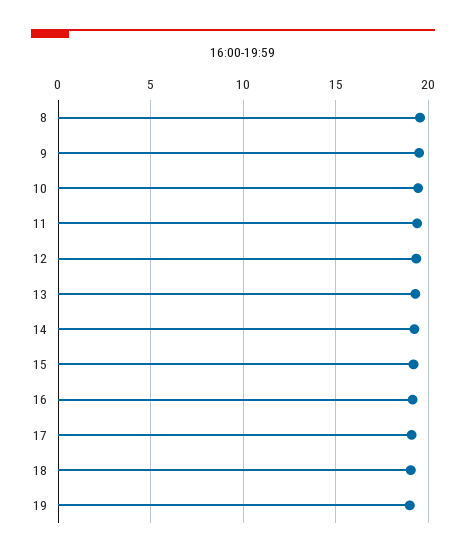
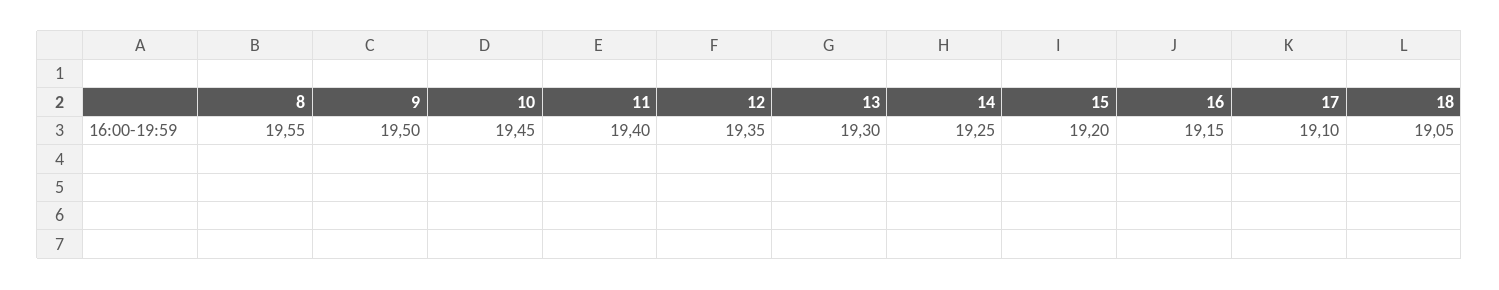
  {
    "8": 19.55,
    "9": 19.5,
    "10": 19.45,
    "11": 19.4,
    "12": 19.35,
    "13": 19.3,
    "14": 19.25,
    "15": 19.2,
    "16": 19.15,
    "17": 19.1,
-   "18": 19.05,
+   "18": 19.05
-   "19": 19
  }

